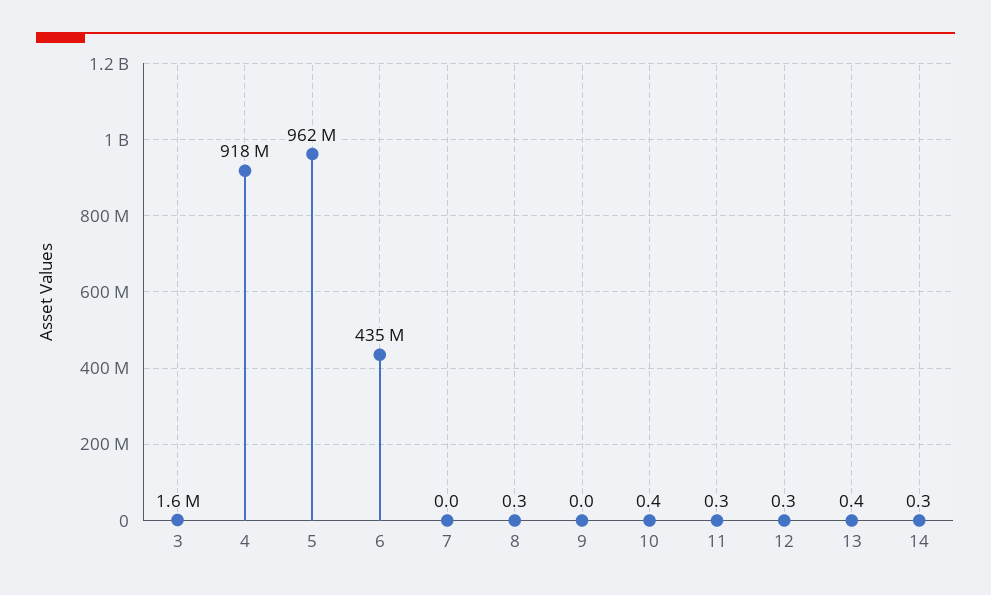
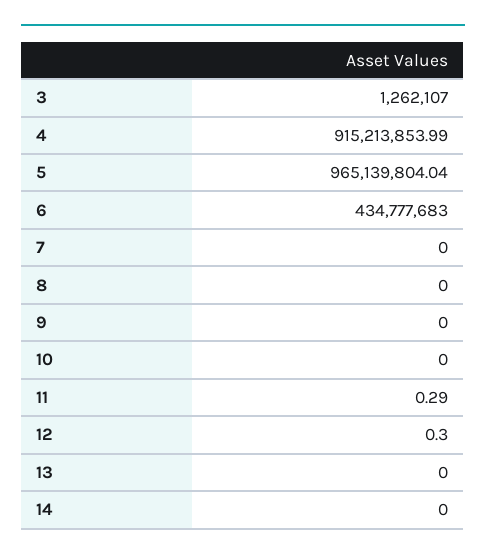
  {
-   "3": 1600000,
+   "3": 1262107,
-   "4": 918000000,
+   "4": 915213853.99,
-   "5": 962000000,
+   "5": 965139804.04,
    "6": 434777683,
    "7": 0,
-   "8": 0.3,
+   "8": 0,
    "9": 0,
-   "10": 0.4,
+   "10": 0,
    "11": 0.29,
    "12": 0.3,
-   "13": 0.4,
+   "13": 0,
-   "14": 0.3
+   "14": 0
  }

